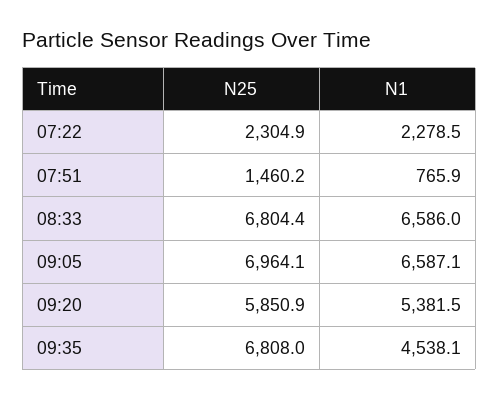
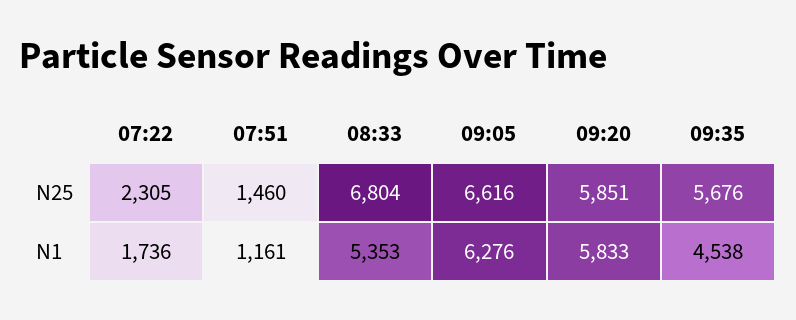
  {
    "N25": {
      "07:22": 2304.9,
      "07:51": 1460.2,
      "08:33": 6804.4,
-     "09:05": 6964.1,
+     "09:05": 6616,
      "09:20": 5850.9,
-     "09:35": 6808
+     "09:35": 5676
    },
    "N1": {
-     "07:22": 2278.5,
+     "07:22": 1736,
-     "07:51": 765.9,
+     "07:51": 1161,
-     "08:33": 6586,
+     "08:33": 5353,
-     "09:05": 6587.1,
+     "09:05": 6276,
-     "09:20": 5381.5,
+     "09:20": 5833,
      "09:35": 4538.1
    }
  }

